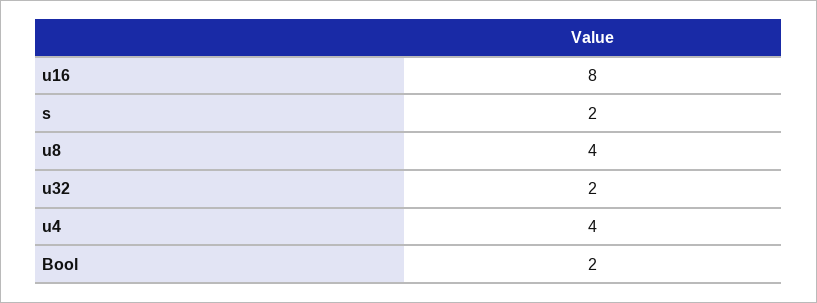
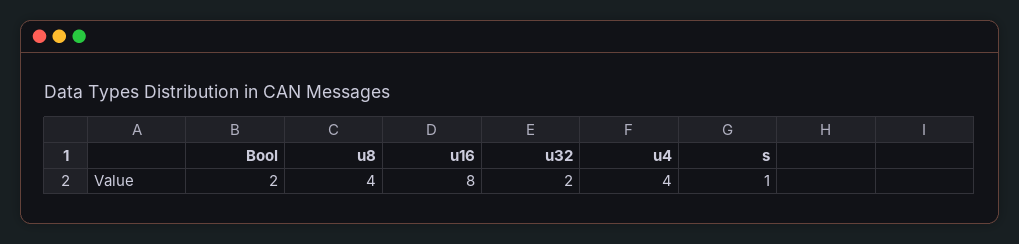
  {
    "u16": 8,
-   "s": 2,
+   "s": 1,
    "u8": 4,
    "u32": 2,
    "u4": 4,
    "Bool": 2
  }

